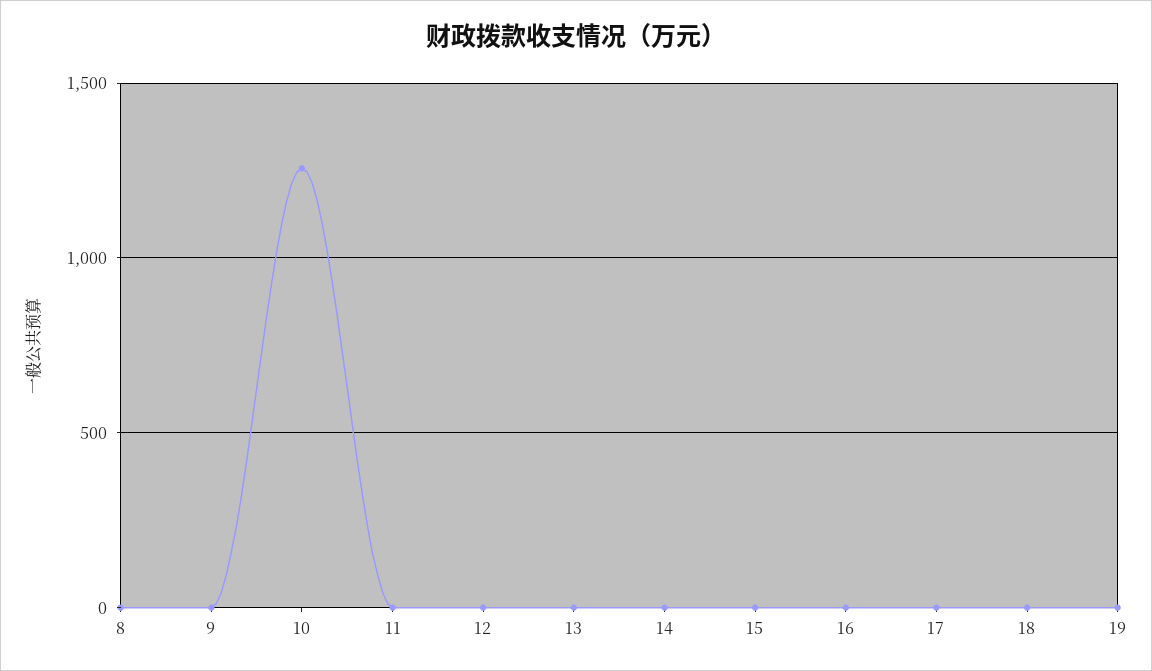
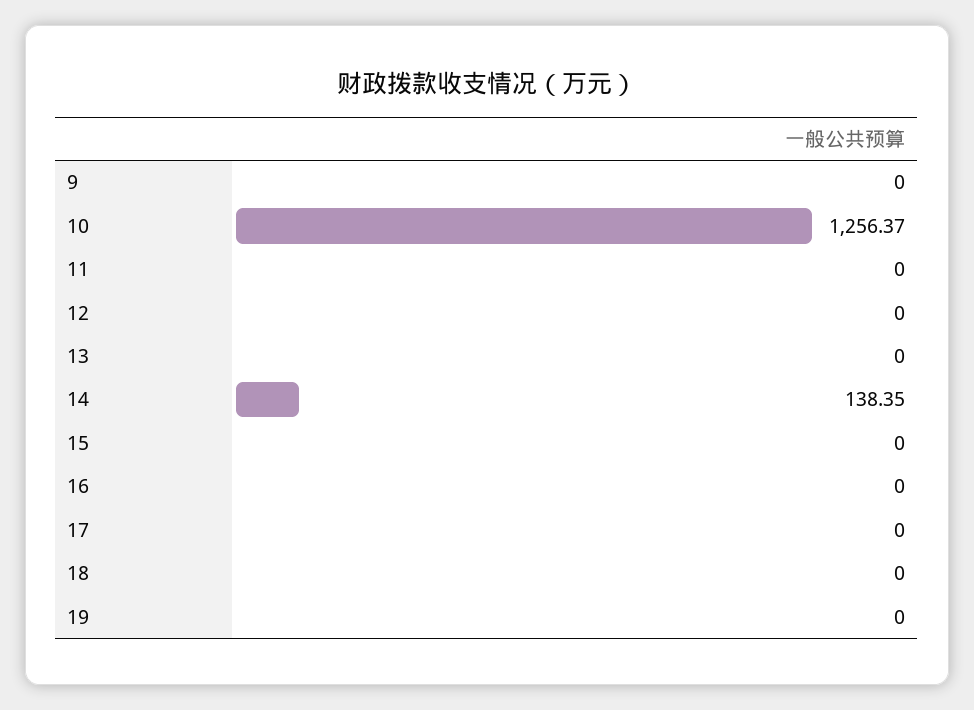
  {
-   "8": 0,
    "9": 0,
    "10": 1256.37,
    "11": 0,
    "12": 0,
    "13": 0,
-   "14": 0,
+   "14": 138.35,
    "15": 0,
    "16": 0,
    "17": 0,
    "18": 0,
    "19": 0
  }

